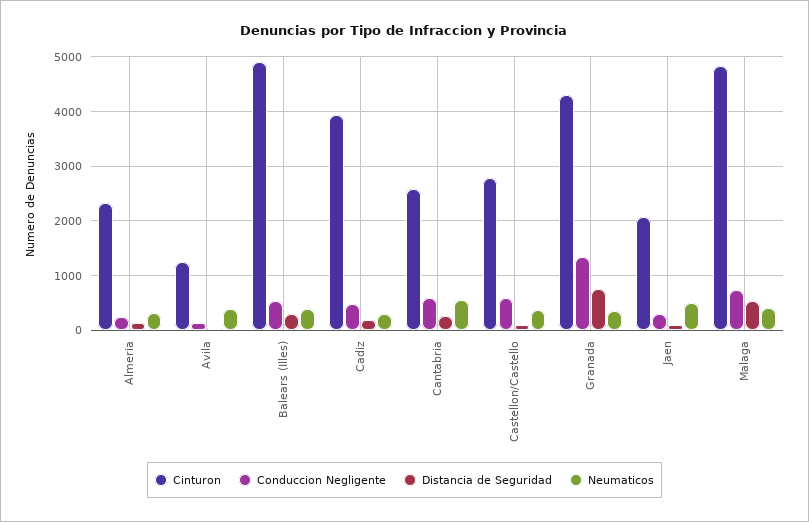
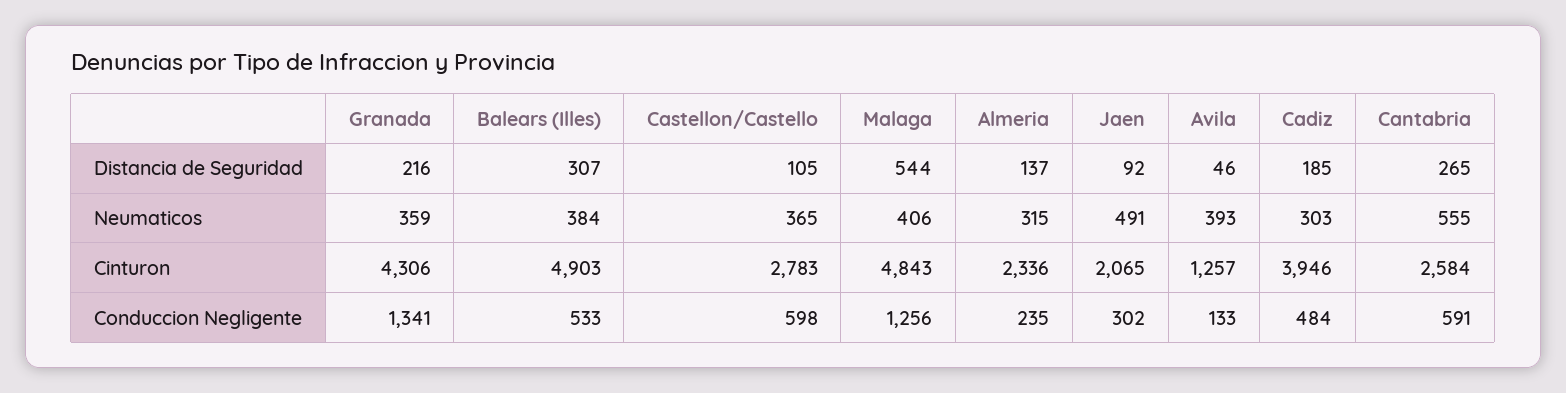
  {
    "Cinturon": {
      "Almeria": 2336,
      "Avila": 1257,
      "Balears (Illes)": 4903,
      "Cadiz": 3946,
      "Cantabria": 2584,
      "Castellon/Castello": 2783,
      "Granada": 4306,
      "Jaen": 2065,
      "Malaga": 4843
    },
    "Conduccion Negligente": {
      "Almeria": 235,
      "Avila": 133,
      "Balears (Illes)": 533,
      "Cadiz": 484,
      "Cantabria": 591,
      "Castellon/Castello": 598,
      "Granada": 1341,
      "Jaen": 302,
-     "Malaga": 800
+     "Malaga": 1256
    },
    "Distancia de Seguridad": {
      "Almeria": 137,
      "Avila": 46,
      "Balears (Illes)": 307,
      "Cadiz": 185,
      "Cantabria": 265,
      "Castellon/Castello": 105,
-     "Granada": 800,
+     "Granada": 216,
      "Jaen": 92,
      "Malaga": 544
    },
    "Neumaticos": {
      "Almeria": 315,
      "Avila": 393,
      "Balears (Illes)": 384,
      "Cadiz": 303,
      "Cantabria": 555,
      "Castellon/Castello": 365,
      "Granada": 359,
      "Jaen": 491,
      "Malaga": 406
    }
  }

